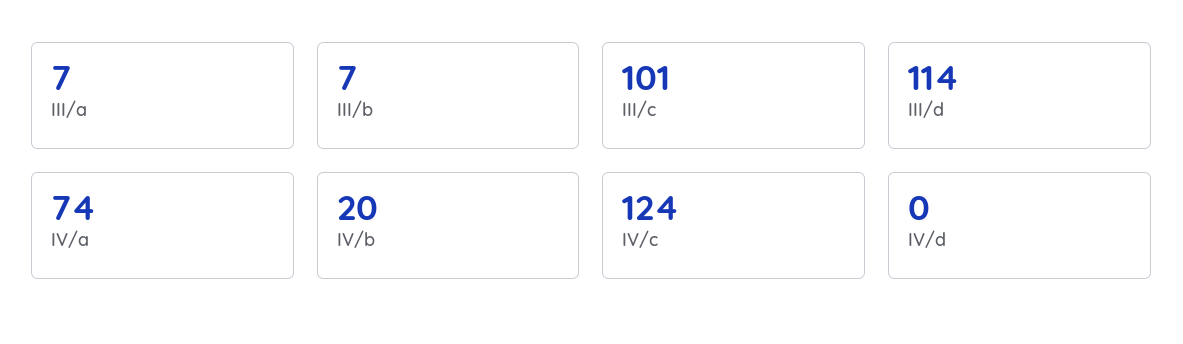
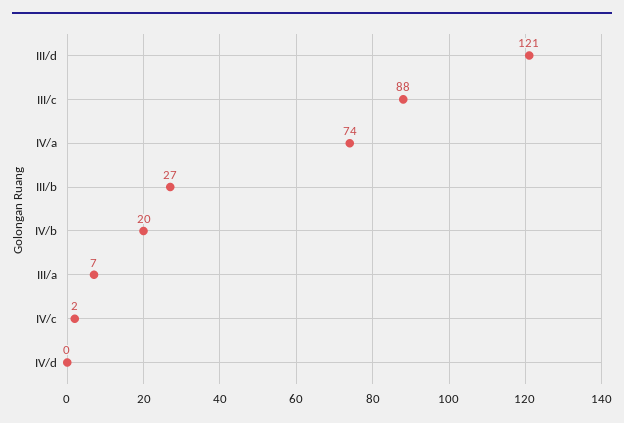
  {
    "III/a": 7,
-   "III/b": 7,
+   "III/b": 27,
-   "III/c": 101,
+   "III/c": 88,
-   "III/d": 114,
+   "III/d": 121,
    "IV/a": 74,
    "IV/b": 20,
-   "IV/c": 124,
+   "IV/c": 2,
    "IV/d": 0
  }

